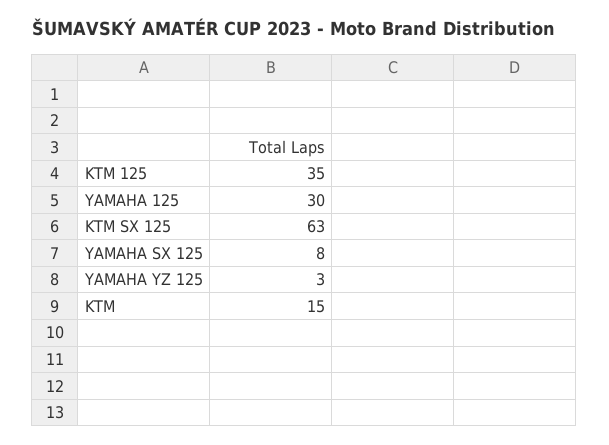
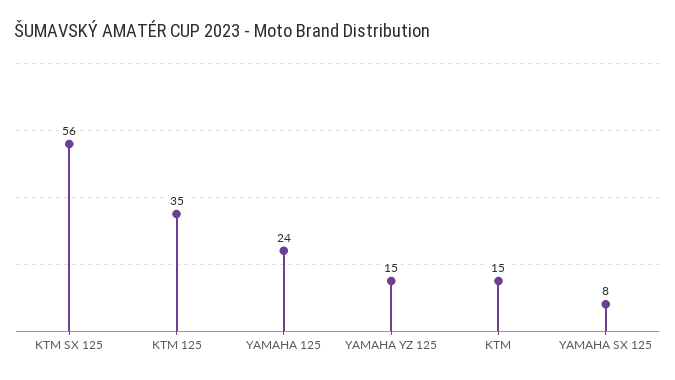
  {
    "KTM 125": 35,
-   "YAMAHA 125": 30,
+   "YAMAHA 125": 24,
-   "KTM SX 125": 63,
+   "KTM SX 125": 56,
    "YAMAHA SX 125": 8,
-   "YAMAHA YZ 125": 3,
+   "YAMAHA YZ 125": 15,
    "KTM": 15
  }

